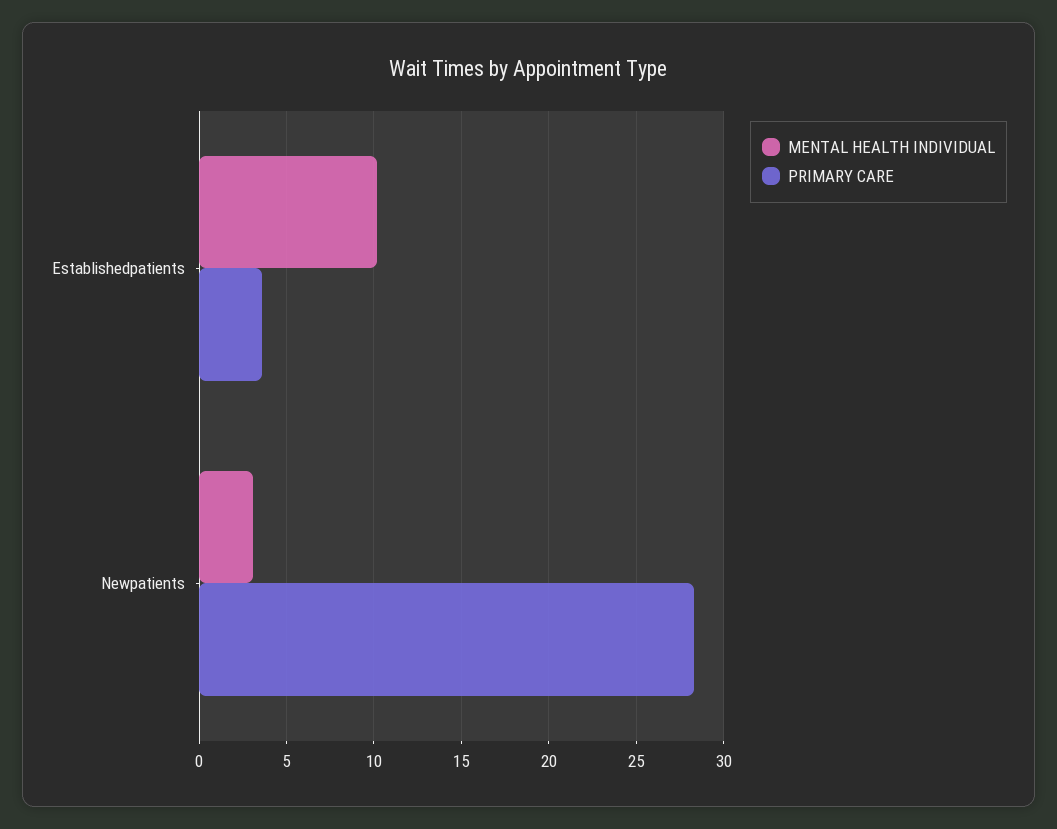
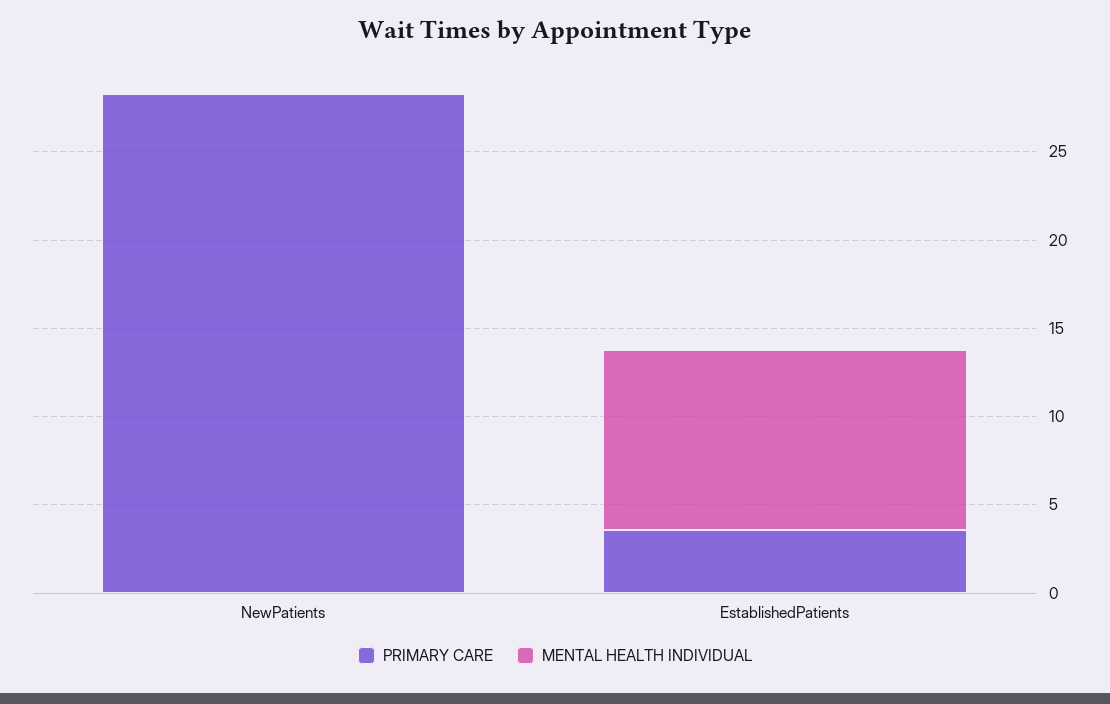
  {
    "MENTAL HEALTH INDIVIDUAL": {
      "Establishedpatients": 10,
-     "Newpatients": 3
+     "Newpatients": 0
    },
    "PRIMARY CARE": {
      "Establishedpatients": 3.5,
      "Newpatients": 28.5
    }
  }

